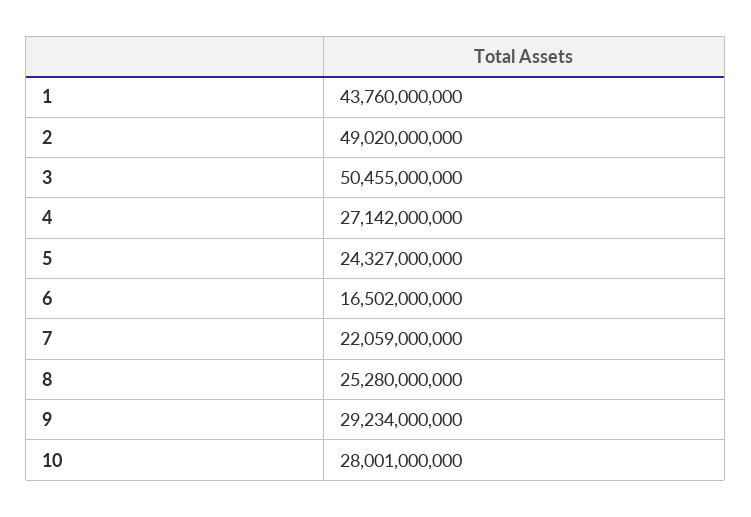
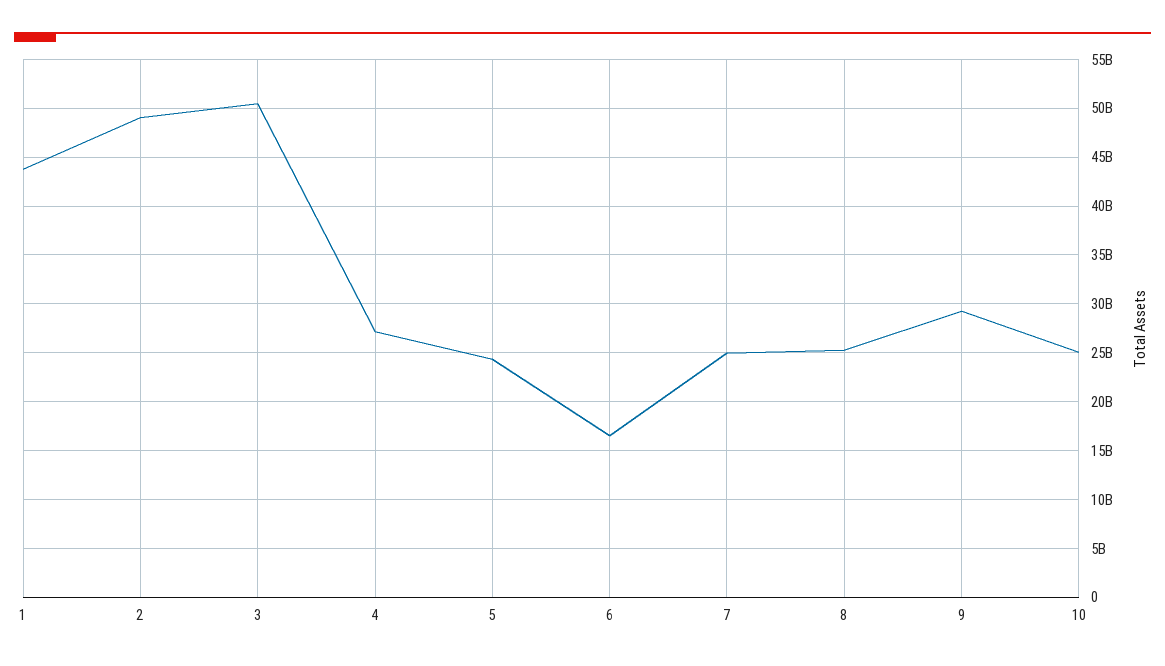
  {
    "1": 43760000000,
    "2": 49020000000,
    "3": 50455000000,
    "4": 27142000000,
    "5": 24327000000,
    "6": 16502000000,
-   "7": 22059000000,
+   "7": 25000000000,
    "8": 25280000000,
    "9": 29234000000,
-   "10": 28001000000
+   "10": 25000000000
  }

